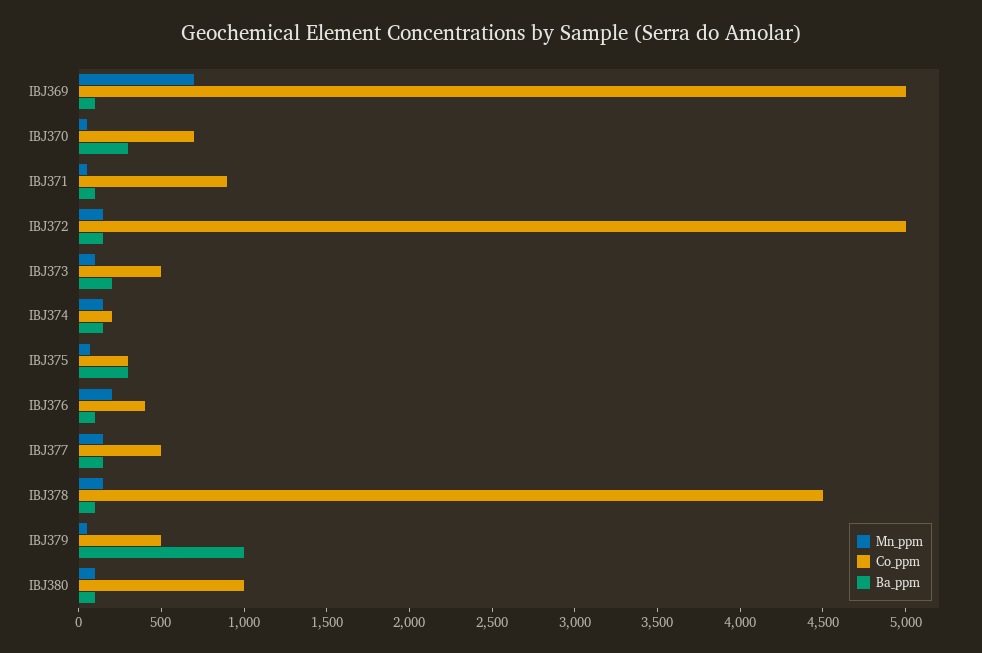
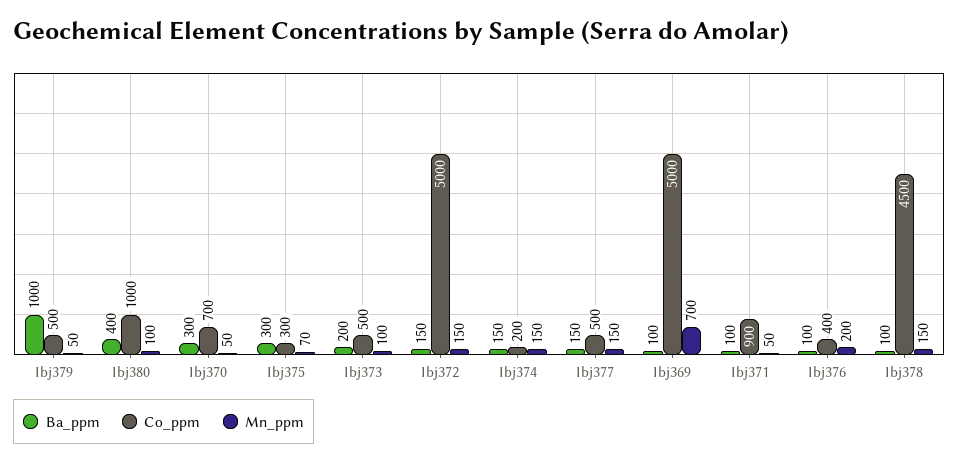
  {
    "Mn_ppm": {
      "IBJ369": 700,
      "IBJ370": 50,
      "IBJ371": 50,
      "IBJ372": 150,
      "IBJ373": 100,
      "IBJ374": 150,
      "IBJ375": 70,
      "IBJ376": 200,
      "IBJ377": 150,
      "IBJ378": 150,
      "IBJ379": 50,
      "IBJ380": 100
    },
    "Co_ppm": {
      "IBJ369": 5000,
      "IBJ370": 700,
      "IBJ371": 900,
      "IBJ372": 5000,
      "IBJ373": 500,
      "IBJ374": 200,
      "IBJ375": 300,
      "IBJ376": 400,
      "IBJ377": 500,
      "IBJ378": 4500,
      "IBJ379": 500,
      "IBJ380": 1000
    },
    "Ba_ppm": {
      "IBJ369": 100,
      "IBJ370": 300,
      "IBJ371": 100,
      "IBJ372": 150,
      "IBJ373": 200,
      "IBJ374": 150,
      "IBJ375": 300,
      "IBJ376": 100,
      "IBJ377": 150,
      "IBJ378": 100,
      "IBJ379": 1000,
-     "IBJ380": 100
+     "IBJ380": 400
    }
  }

